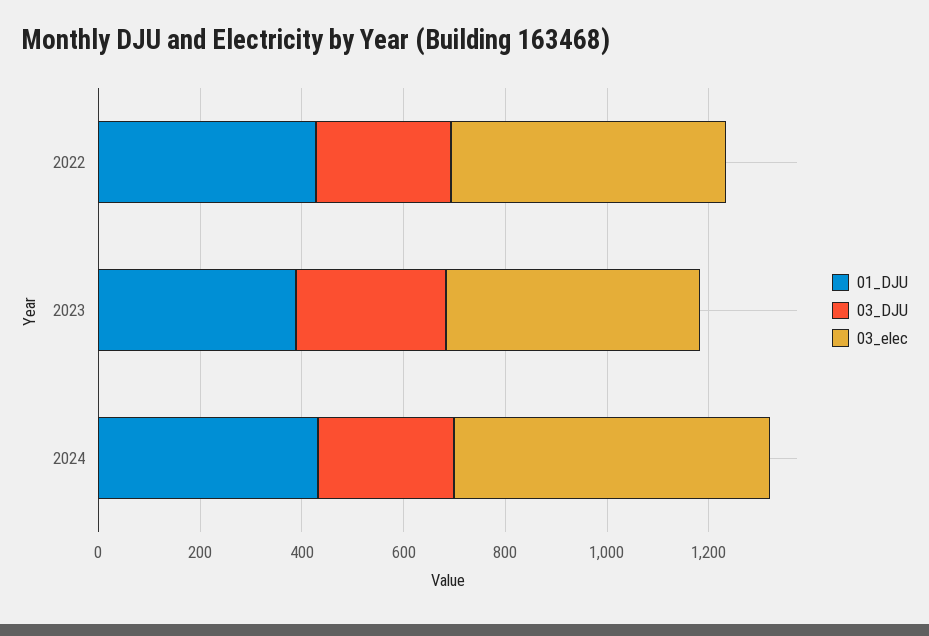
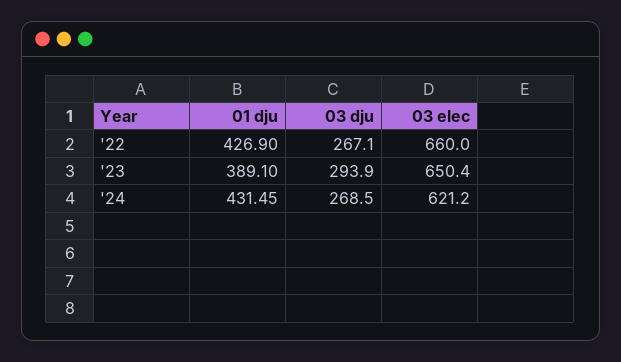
  {
    "01_DJU": {
      "2022": 426.9,
      "2023": 389.1,
      "2024": 431.45
    },
    "03_DJU": {
      "2022": 267.1,
      "2023": 293.9,
      "2024": 268.5
    },
    "03_elec": {
-     "2022": 550,
+     "2022": 660,
-     "2023": 500,
+     "2023": 650.4,
      "2024": 621.2
    }
  }

